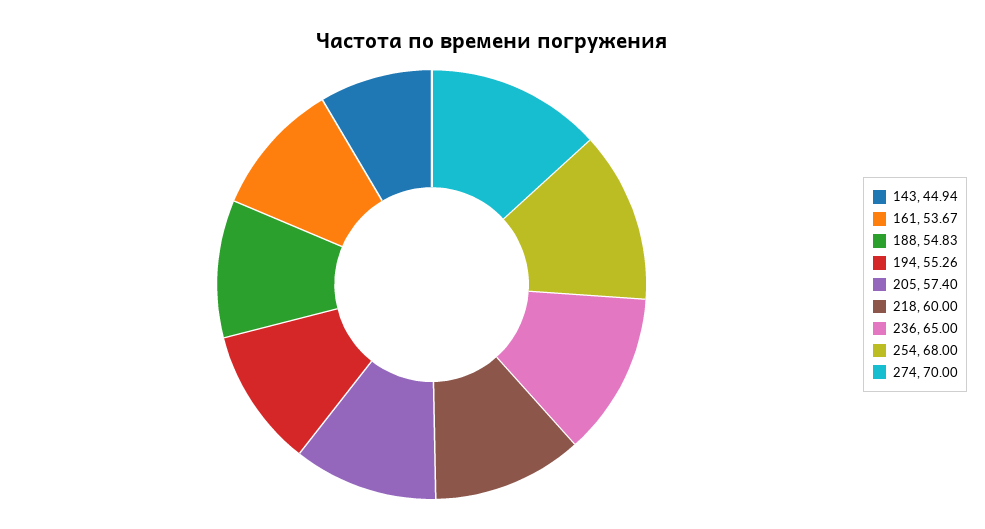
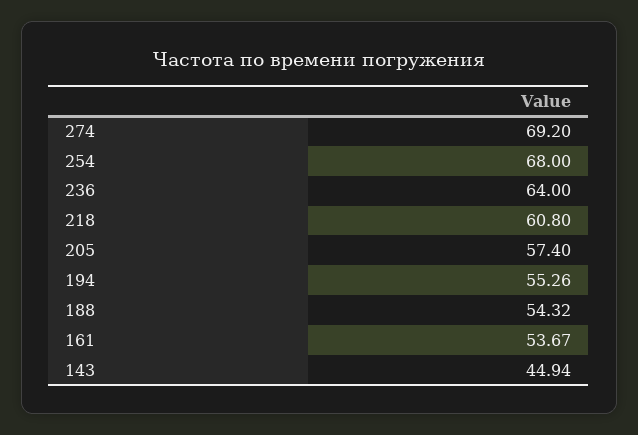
  {
    "143": 44.94,
    "161": 53.67,
-   "188": 54.83,
+   "188": 54.32,
    "194": 55.26,
    "205": 57.4,
-   "218": 60,
+   "218": 60.8,
-   "236": 65,
+   "236": 64,
    "254": 68,
-   "274": 70
+   "274": 69.2
  }

